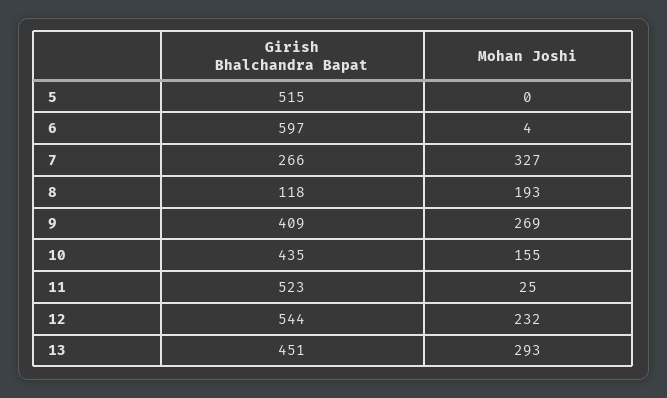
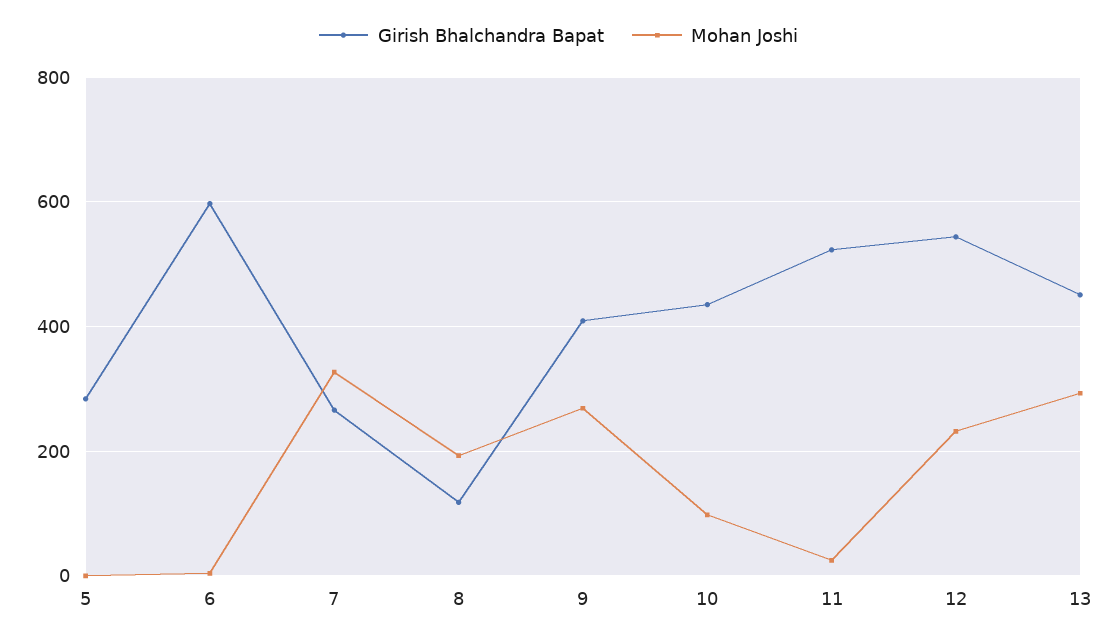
  {
    "Girish Bhalchandra Bapat": {
-     "5": 515,
+     "5": 280,
      "6": 597,
      "7": 266,
      "8": 118,
      "9": 409,
      "10": 435,
      "11": 523,
      "12": 544,
      "13": 451
    },
    "Mohan Joshi": {
      "5": 0,
      "6": 4,
      "7": 327,
      "8": 193,
      "9": 269,
-     "10": 155,
+     "10": 100,
      "11": 25,
      "12": 232,
      "13": 293
    }
  }

